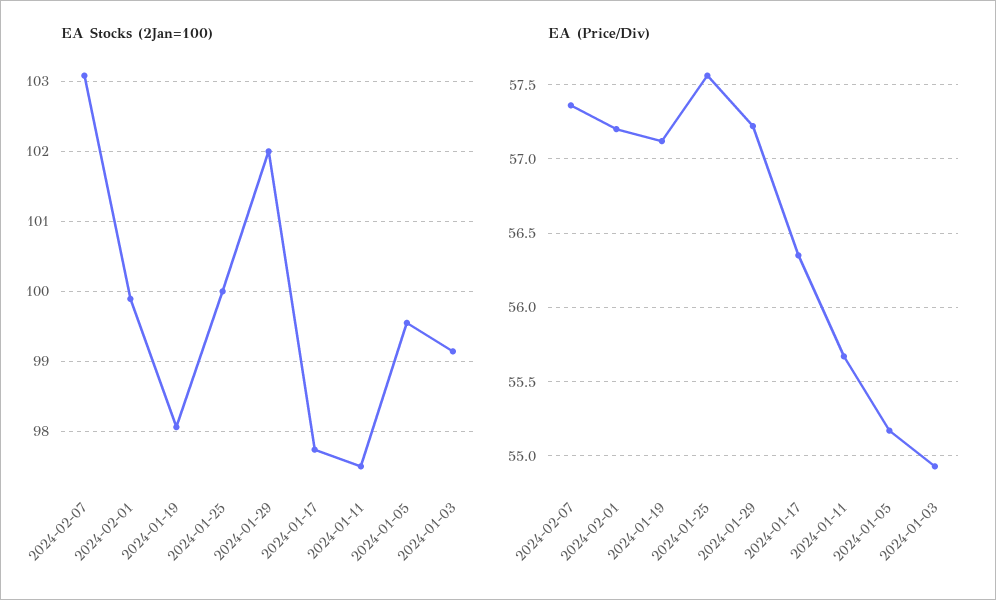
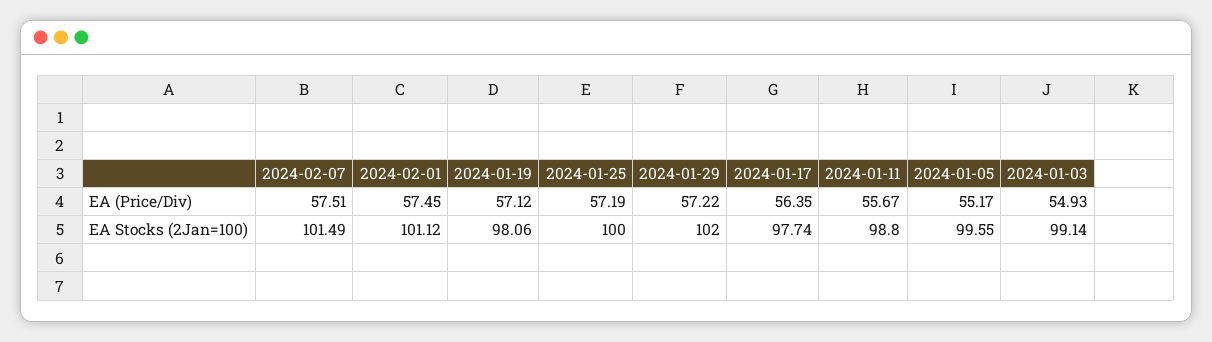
  {
    "EA Stocks (2Jan=100)": {
-     "2024-02-07": 103.1,
+     "2024-02-07": 101.49,
-     "2024-02-01": 99.9,
+     "2024-02-01": 101.12,
      "2024-01-19": 98.06,
      "2024-01-25": 100,
      "2024-01-29": 102,
      "2024-01-17": 97.74,
-     "2024-01-11": 97.5,
+     "2024-01-11": 98.8,
      "2024-01-05": 99.55,
      "2024-01-03": 99.14
    },
    "EA (Price/Div)": {
-     "2024-02-07": 57.35,
+     "2024-02-07": 57.51,
-     "2024-02-01": 57.2,
+     "2024-02-01": 57.45,
      "2024-01-19": 57.12,
-     "2024-01-25": 57.55,
+     "2024-01-25": 57.19,
      "2024-01-29": 57.22,
      "2024-01-17": 56.35,
      "2024-01-11": 55.67,
      "2024-01-05": 55.17,
      "2024-01-03": 54.93
    }
  }

